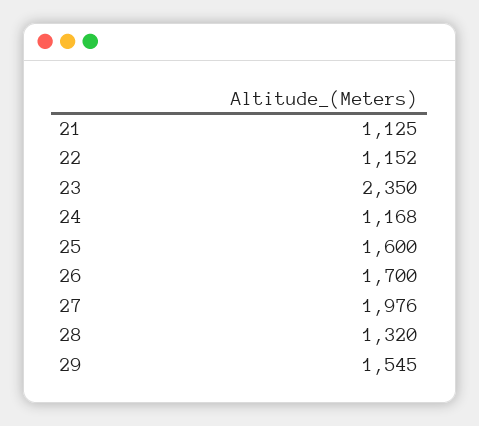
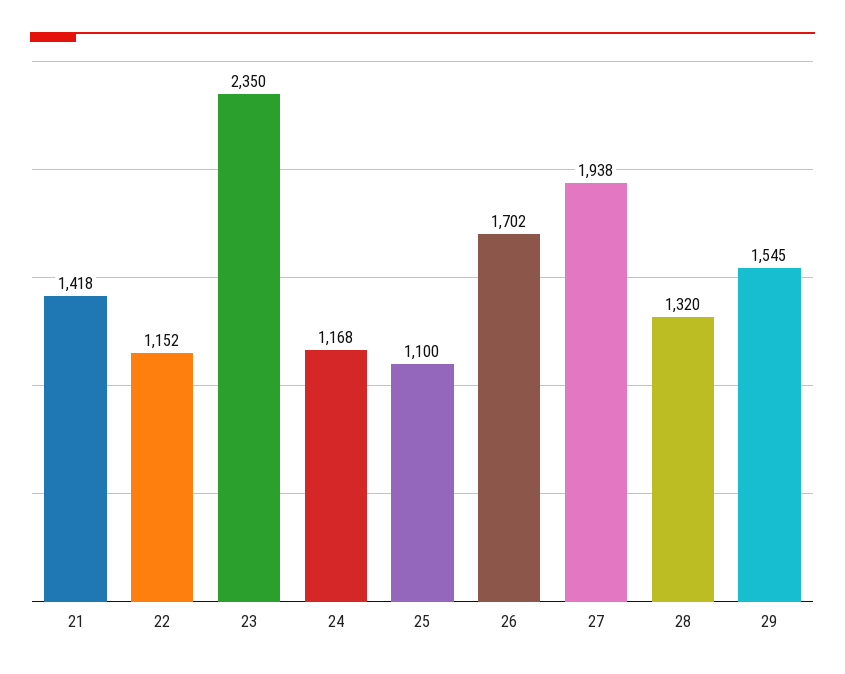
  {
-   "21": 1125,
+   "21": 1418,
    "22": 1152,
    "23": 2350,
    "24": 1168,
-   "25": 1600,
+   "25": 1100,
-   "26": 1700,
+   "26": 1702,
-   "27": 1976,
+   "27": 1938,
    "28": 1320,
    "29": 1545
  }

